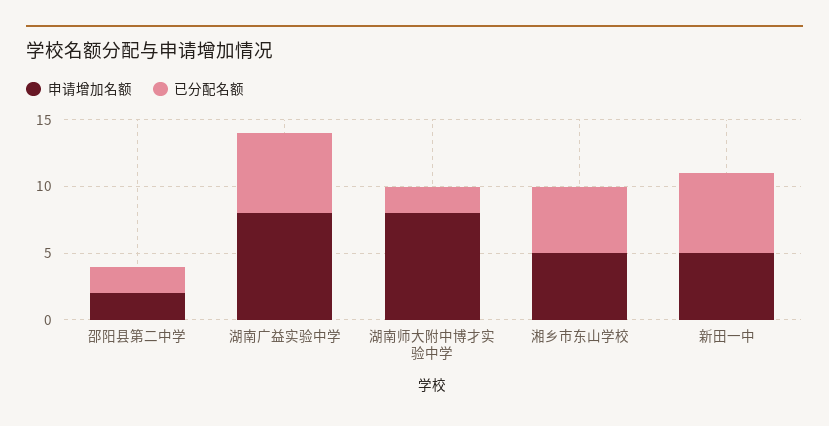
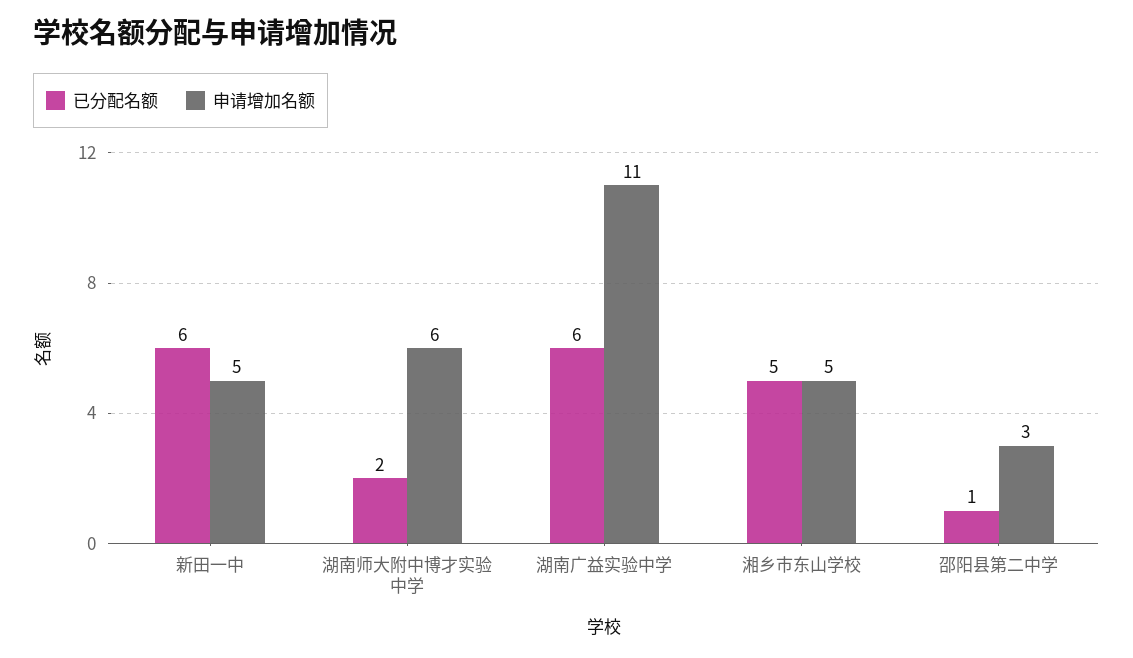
  {
    "申请增加名额": {
-     "邵阳县第二中学": 2,
+     "邵阳县第二中学": 3,
-     "湖南广益实验中学": 8,
+     "湖南广益实验中学": 11,
-     "湖南师大附中博才实验中学": 8,
+     "湖南师大附中博才实验中学": 6,
      "湘乡市东山学校": 5,
      "新田一中": 5
    },
    "已分配名额": {
-     "邵阳县第二中学": 2,
+     "邵阳县第二中学": 1,
      "湖南广益实验中学": 6,
      "湖南师大附中博才实验中学": 2,
      "湘乡市东山学校": 5,
      "新田一中": 6
    }
  }

